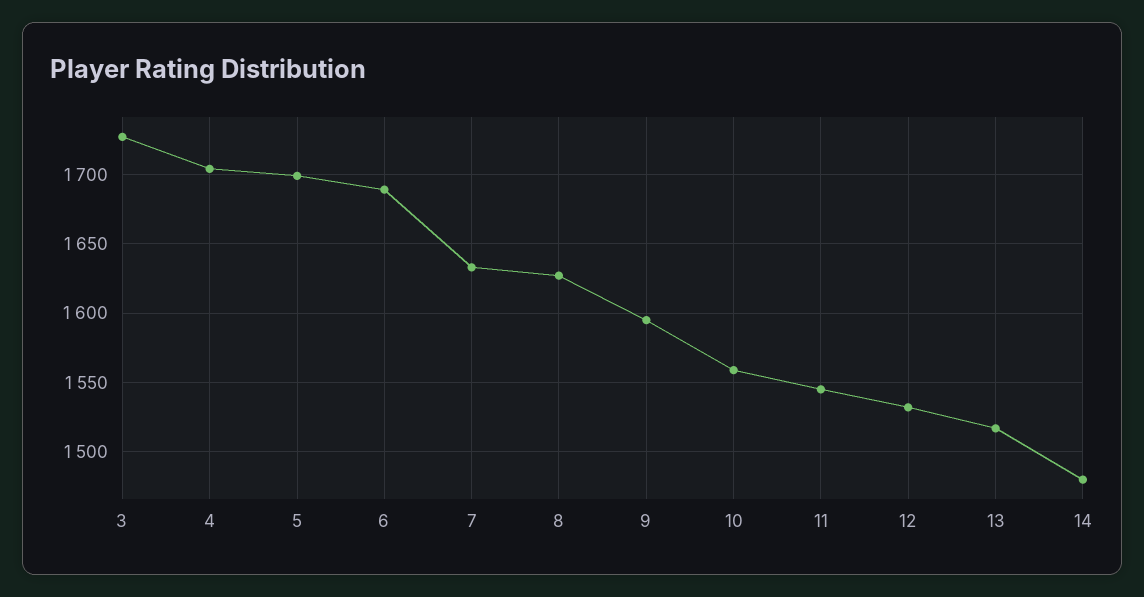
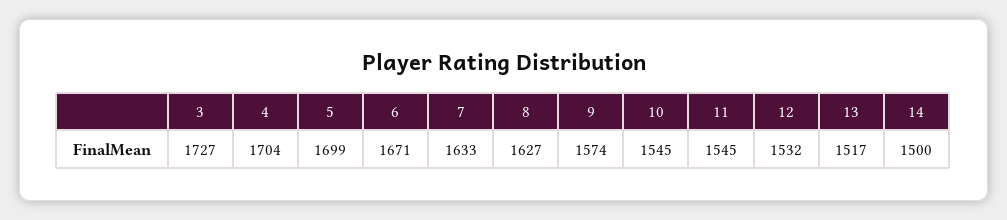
  {
    "3": 1727,
    "4": 1704,
    "5": 1699,
-   "6": 1690,
+   "6": 1671,
    "7": 1633,
    "8": 1627,
-   "9": 1595,
+   "9": 1574,
-   "10": 1560,
+   "10": 1545,
    "11": 1545,
    "12": 1532,
    "13": 1517,
-   "14": 1480
+   "14": 1500
  }

